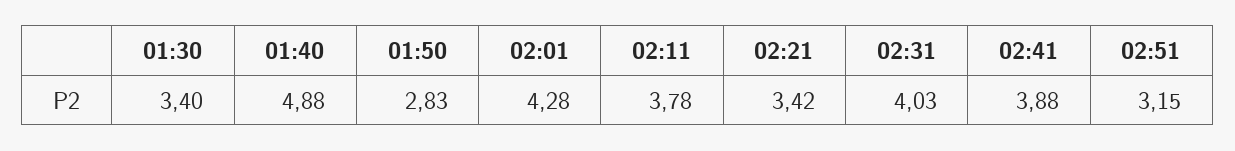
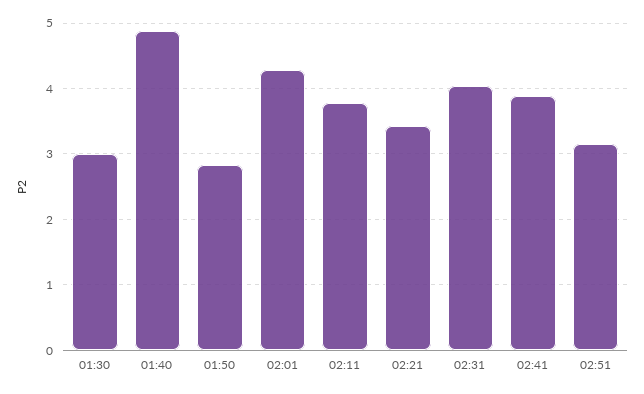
  {
-   "01:30": 3.4,
+   "01:30": 3,
    "01:40": 4.88,
    "01:50": 2.83,
    "02:01": 4.28,
    "02:11": 3.78,
    "02:21": 3.42,
    "02:31": 4.03,
    "02:41": 3.88,
    "02:51": 3.15
  }

